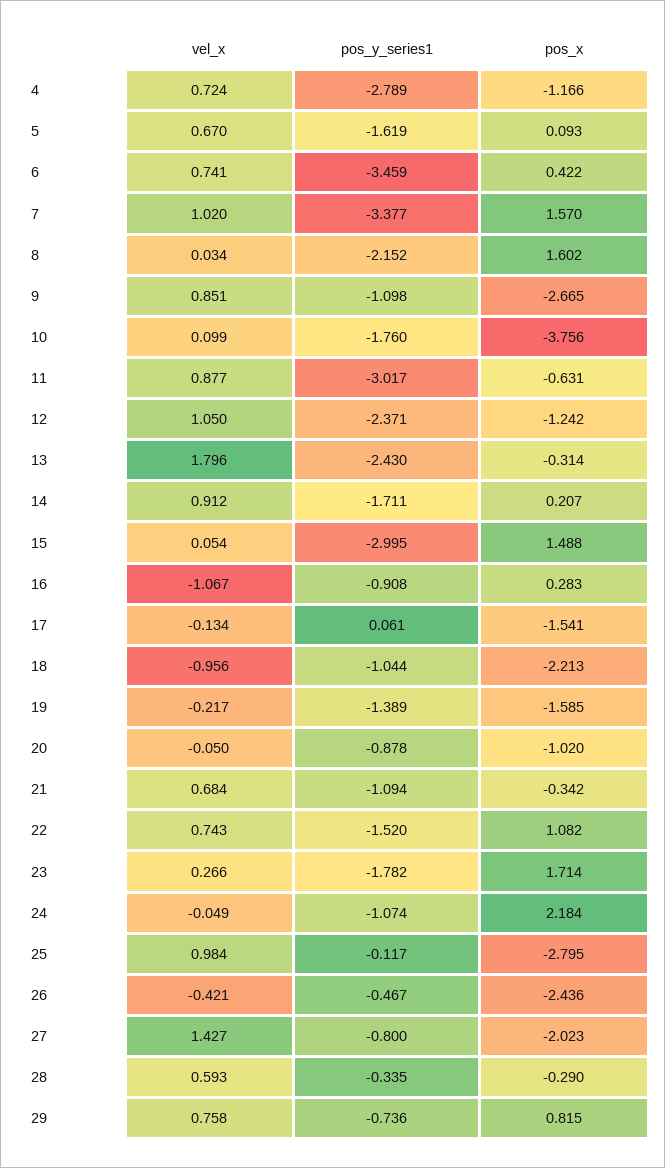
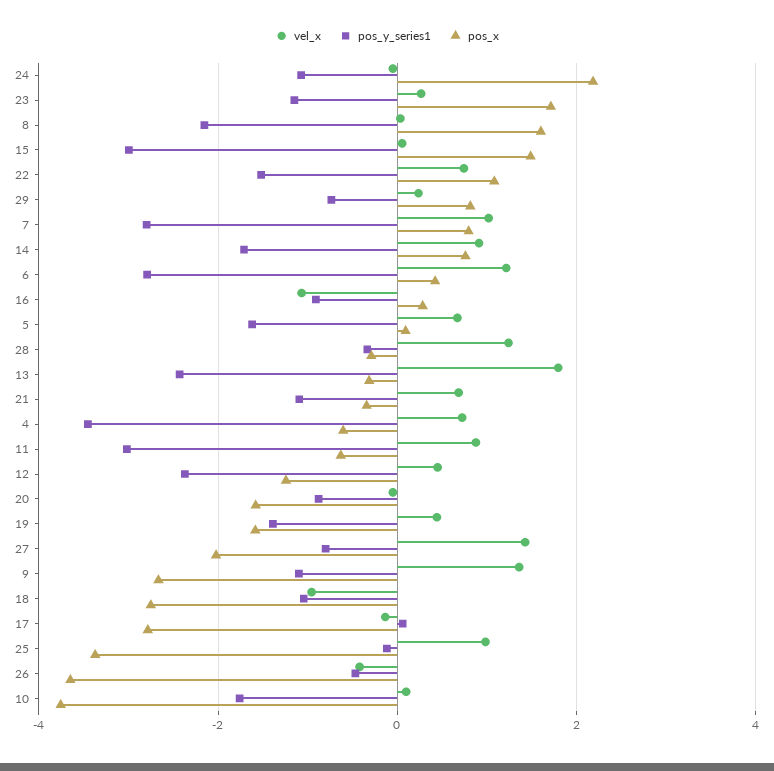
  {
    "vel_x": {
      "4": 0.724,
      "5": 0.67,
-     "6": 0.741,
+     "6": 1.2,
      "7": 1.02,
      "8": 0.034,
-     "9": 0.851,
+     "9": 1.4,
      "10": 0.099,
      "11": 0.877,
-     "12": 1.05,
+     "12": 0.4,
      "13": 1.796,
      "14": 0.912,
      "15": 0.054,
      "16": -1.067,
      "17": -0.134,
      "18": -0.956,
-     "19": -0.217,
+     "19": 0.4,
      "20": -0.05,
      "21": 0.684,
      "22": 0.743,
      "23": 0.266,
      "24": -0.049,
      "25": 0.984,
      "26": -0.421,
      "27": 1.427,
-     "28": 0.593,
+     "28": 1.2,
-     "29": 0.758
+     "29": 0.2
    },
    "pos_y_series1": {
-     "4": -2.789,
+     "4": -3.4,
      "5": -1.619,
-     "6": -3.459,
+     "6": -2.8,
-     "7": -3.377,
+     "7": -2.8,
      "8": -2.152,
      "9": -1.098,
      "10": -1.76,
      "11": -3.017,
      "12": -2.371,
      "13": -2.43,
      "14": -1.711,
      "15": -2.995,
      "16": -0.908,
      "17": 0.061,
      "18": -1.044,
      "19": -1.389,
      "20": -0.878,
      "21": -1.094,
      "22": -1.52,
-     "23": -1.782,
+     "23": -1.2,
      "24": -1.074,
      "25": -0.117,
      "26": -0.467,
      "27": -0.8,
      "28": -0.335,
      "29": -0.736
    },
    "pos_x": {
-     "4": -1.166,
+     "4": -0.6,
      "5": 0.093,
      "6": 0.422,
-     "7": 1.57,
+     "7": 0.8,
      "8": 1.602,
      "9": -2.665,
      "10": -3.756,
      "11": -0.631,
      "12": -1.242,
      "13": -0.314,
-     "14": 0.207,
+     "14": 0.8,
      "15": 1.488,
      "16": 0.283,
-     "17": -1.541,
+     "17": -2.8,
-     "18": -2.213,
+     "18": -2.8,
      "19": -1.585,
-     "20": -1.02,
+     "20": -1.6,
      "21": -0.342,
      "22": 1.082,
      "23": 1.714,
      "24": 2.184,
-     "25": -2.795,
+     "25": -3.4,
-     "26": -2.436,
+     "26": -3.6,
      "27": -2.023,
      "28": -0.29,
      "29": 0.815
    }
  }

